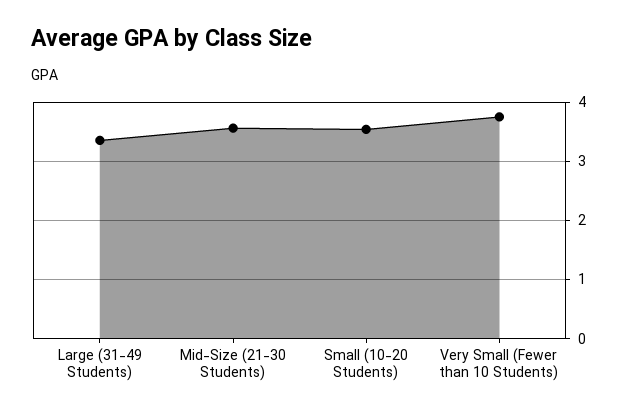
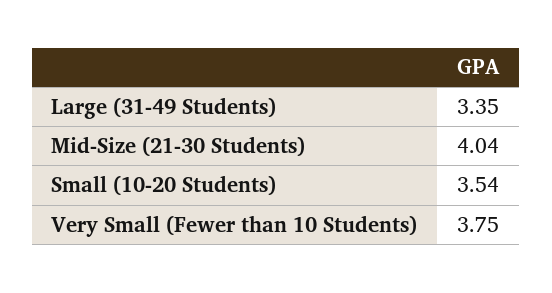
  {
    "Large (31-49 Students)": 3.35,
-   "Mid-Size (21-30 Students)": 3.6,
+   "Mid-Size (21-30 Students)": 4.04,
    "Small (10-20 Students)": 3.54,
    "Very Small (Fewer than 10 Students)": 3.75
  }

